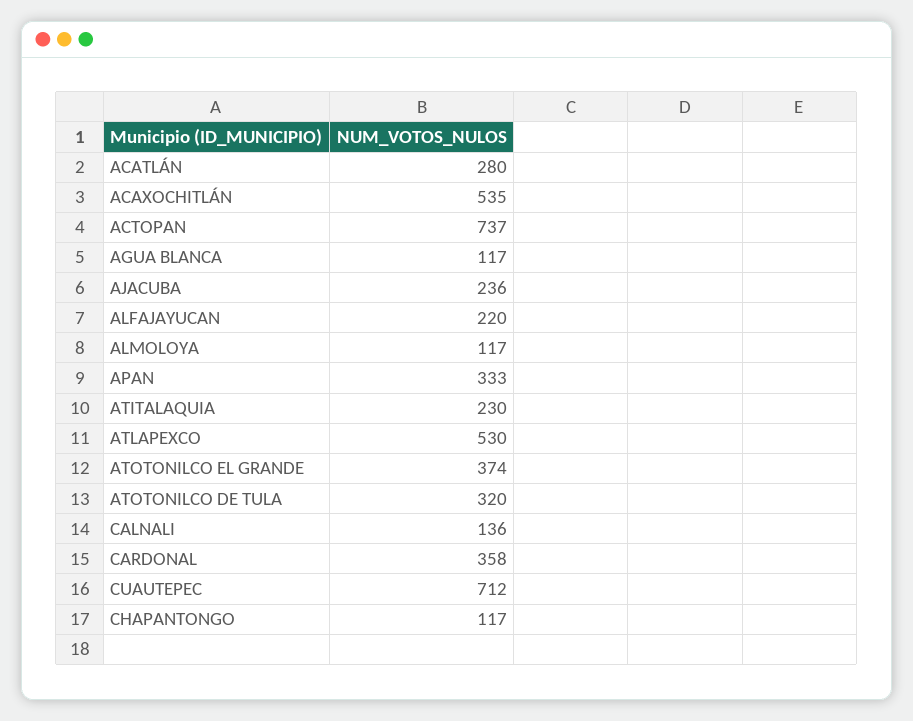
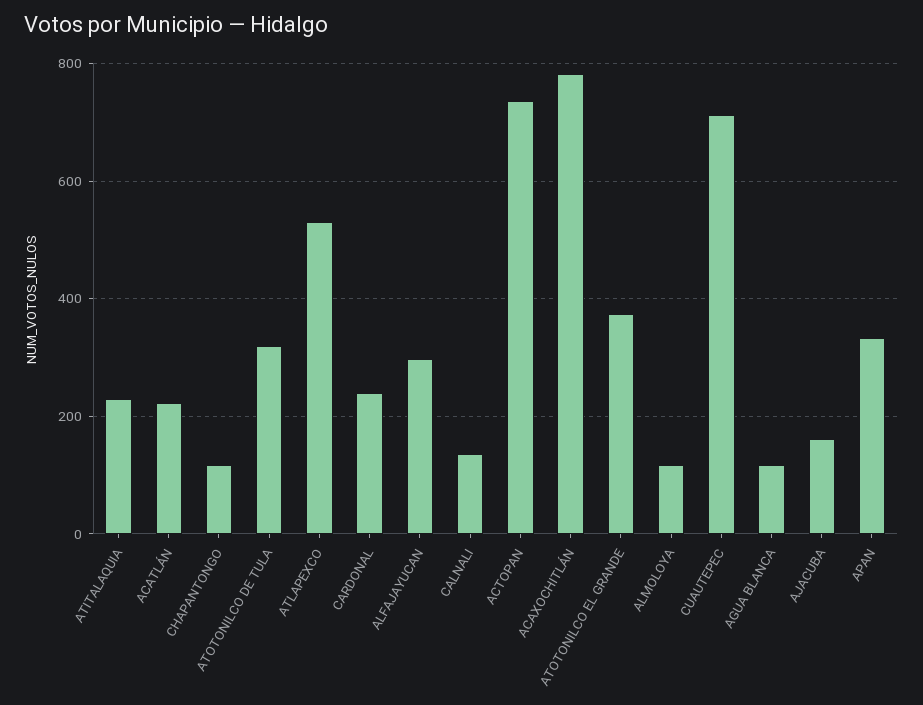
  {
-   "ACATLÁN": 280,
+   "ACATLÁN": 220,
-   "ACAXOCHITLÁN": 535,
+   "ACAXOCHITLÁN": 780,
    "ACTOPAN": 737,
    "AGUA BLANCA": 117,
-   "AJACUBA": 236,
+   "AJACUBA": 160,
-   "ALFAJAYUCAN": 220,
+   "ALFAJAYUCAN": 300,
    "ALMOLOYA": 117,
    "APAN": 333,
    "ATITALAQUIA": 230,
    "ATLAPEXCO": 530,
    "ATOTONILCO EL GRANDE": 374,
    "ATOTONILCO DE TULA": 320,
    "CALNALI": 136,
-   "CARDONAL": 358,
+   "CARDONAL": 240,
    "CUAUTEPEC": 712,
    "CHAPANTONGO": 117
  }

